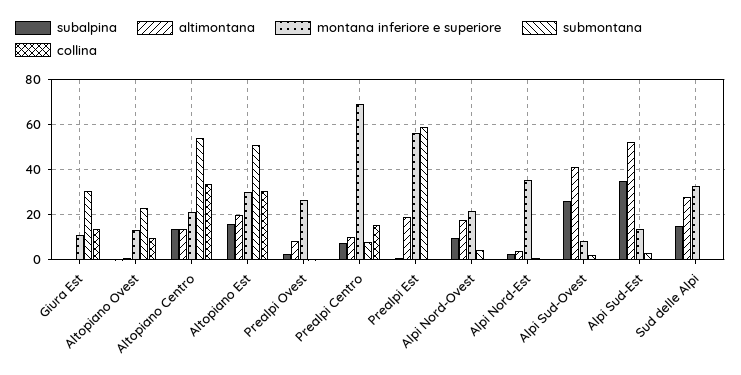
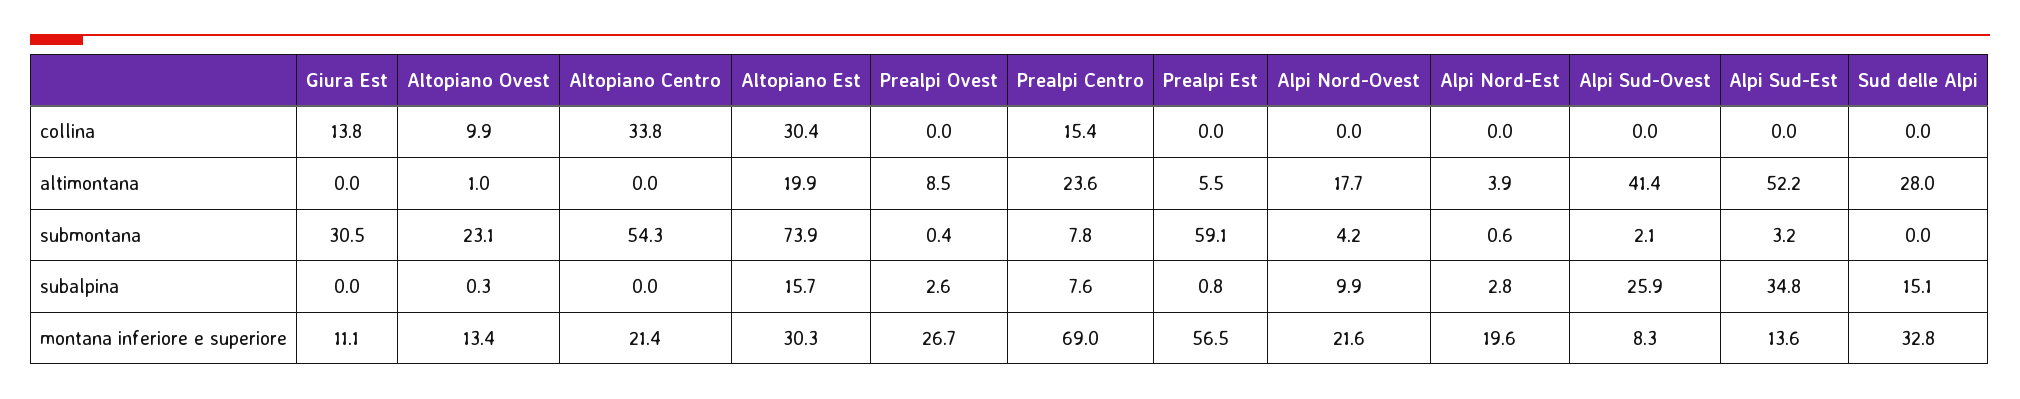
  {
    "subalpina": {
      "Giura Est": 0,
      "Altopiano Ovest": 0.3,
-     "Altopiano Centro": 15,
+     "Altopiano Centro": 0,
      "Altopiano Est": 15.7,
      "Prealpi Ovest": 2.6,
      "Prealpi Centro": 7.6,
      "Prealpi Est": 0.8,
      "Alpi Nord-Ovest": 9.9,
      "Alpi Nord-Est": 2.8,
      "Alpi Sud-Ovest": 25.9,
      "Alpi Sud-Est": 34.8,
      "Sud delle Alpi": 15.1
    },
    "altimontana": {
      "Giura Est": 0,
      "Altopiano Ovest": 1,
-     "Altopiano Centro": 15,
+     "Altopiano Centro": 0,
      "Altopiano Est": 19.9,
      "Prealpi Ovest": 8.5,
-     "Prealpi Centro": 10,
+     "Prealpi Centro": 23.6,
-     "Prealpi Est": 20,
+     "Prealpi Est": 5.5,
      "Alpi Nord-Ovest": 17.7,
      "Alpi Nord-Est": 3.9,
      "Alpi Sud-Ovest": 41.4,
      "Alpi Sud-Est": 52.2,
      "Sud delle Alpi": 28
    },
    "montana inferiore e superiore": {
      "Giura Est": 11.1,
      "Altopiano Ovest": 13.4,
      "Altopiano Centro": 21.4,
      "Altopiano Est": 30.3,
      "Prealpi Ovest": 26.7,
      "Prealpi Centro": 69,
      "Prealpi Est": 56.5,
      "Alpi Nord-Ovest": 21.6,
-     "Alpi Nord-Est": 35,
+     "Alpi Nord-Est": 19.6,
      "Alpi Sud-Ovest": 8.3,
      "Alpi Sud-Est": 13.6,
      "Sud delle Alpi": 32.8
    },
    "submontana": {
      "Giura Est": 30.5,
      "Altopiano Ovest": 23.1,
      "Altopiano Centro": 54.3,
-     "Altopiano Est": 50,
+     "Altopiano Est": 73.9,
      "Prealpi Ovest": 0.4,
      "Prealpi Centro": 7.8,
      "Prealpi Est": 59.1,
      "Alpi Nord-Ovest": 4.2,
      "Alpi Nord-Est": 0.6,
      "Alpi Sud-Ovest": 2.1,
      "Alpi Sud-Est": 3.2,
      "Sud delle Alpi": 0
    },
    "collina": {
      "Giura Est": 13.8,
      "Altopiano Ovest": 9.9,
      "Altopiano Centro": 33.8,
      "Altopiano Est": 30.4,
      "Prealpi Ovest": 0,
      "Prealpi Centro": 15.4,
      "Prealpi Est": 0,
      "Alpi Nord-Ovest": 0,
      "Alpi Nord-Est": 0,
      "Alpi Sud-Ovest": 0,
      "Alpi Sud-Est": 0,
      "Sud delle Alpi": 0
    }
  }

